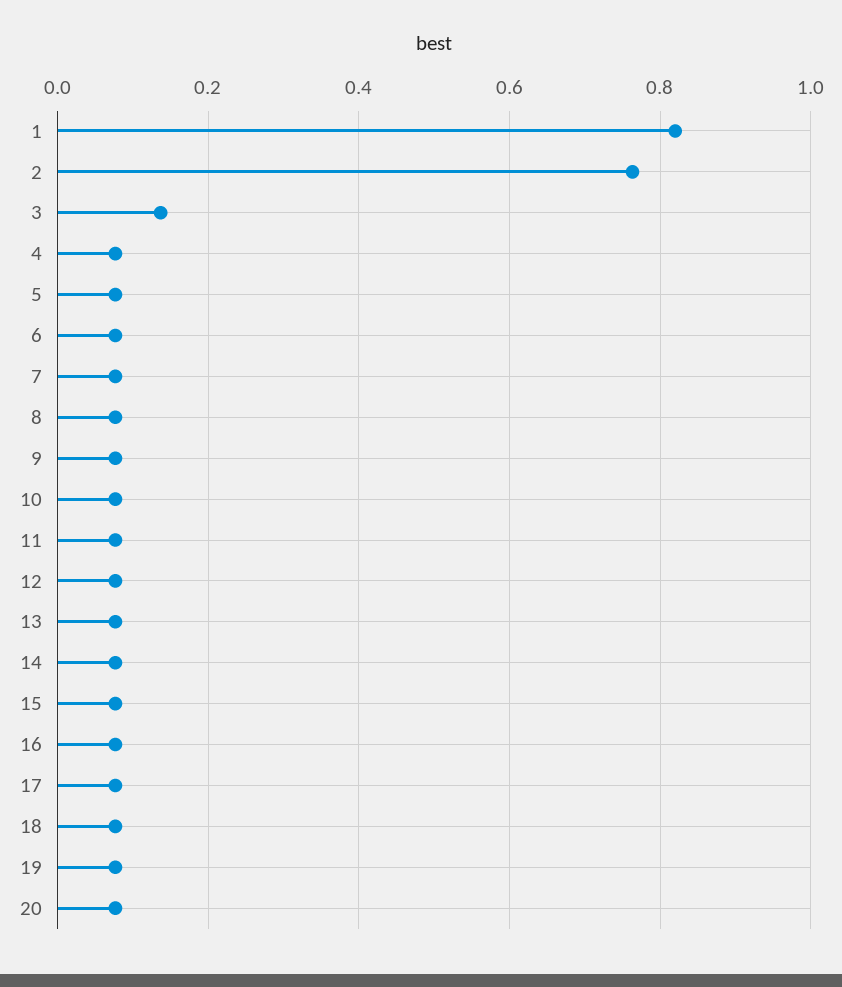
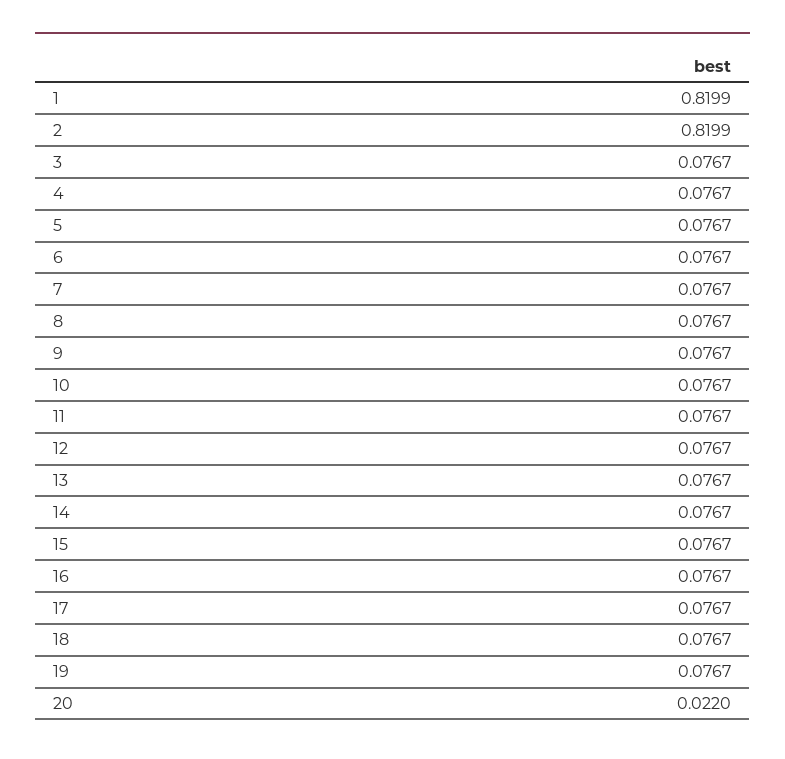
  {
    "1": 0.8199,
-   "2": 0.76,
+   "2": 0.8199,
-   "3": 0.14,
+   "3": 0.0767,
    "4": 0.0767,
    "5": 0.0767,
    "6": 0.0767,
    "7": 0.0767,
    "8": 0.0767,
    "9": 0.0767,
    "10": 0.0767,
    "11": 0.0767,
    "12": 0.0767,
    "13": 0.0767,
    "14": 0.0767,
    "15": 0.0767,
    "16": 0.0767,
    "17": 0.0767,
    "18": 0.0767,
    "19": 0.0767,
-   "20": 0.08
+   "20": 0.022
  }

